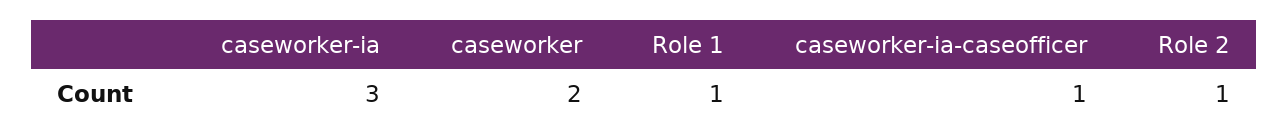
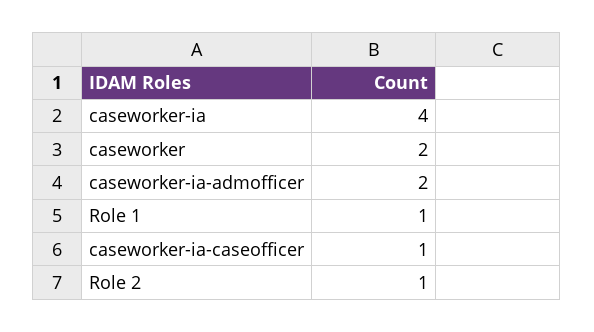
  {
-   "caseworker-ia": 3,
+   "caseworker-ia": 4,
    "caseworker": 2,
    "Role 1": 1,
    "caseworker-ia-caseofficer": 1,
-   "Role 2": 1
+   "Role 2": 1,
+   "caseworker-ia-admofficer": 2
  }

